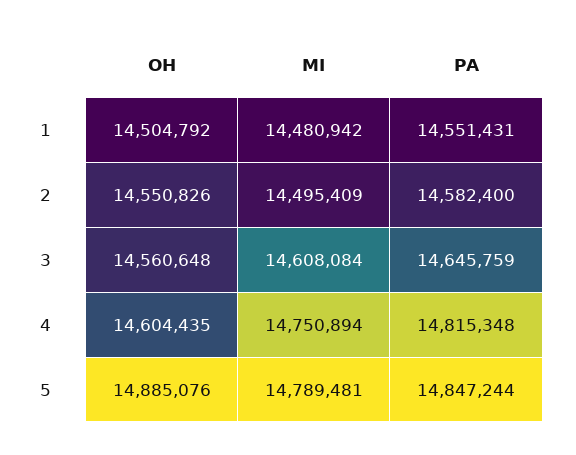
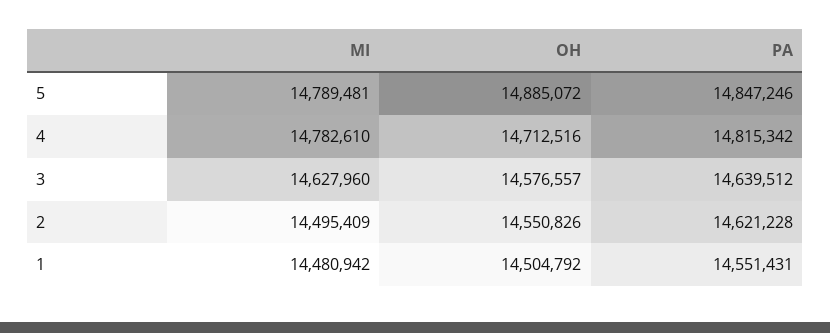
  {
    "OH": {
      "1": 14504792,
      "2": 14550826,
-     "3": 14560648,
+     "3": 14576557,
-     "4": 14604435,
+     "4": 14712516,
-     "5": 14885076
+     "5": 14885072
    },
    "MI": {
      "1": 14480942,
      "2": 14495409,
-     "3": 14608084,
+     "3": 14627960,
-     "4": 14750894,
+     "4": 14782610,
      "5": 14789481
    },
    "PA": {
      "1": 14551431,
-     "2": 14582400,
+     "2": 14621228,
-     "3": 14645759,
+     "3": 14639512,
-     "4": 14815348,
+     "4": 14815342,
-     "5": 14847244
+     "5": 14847246
    }
  }

